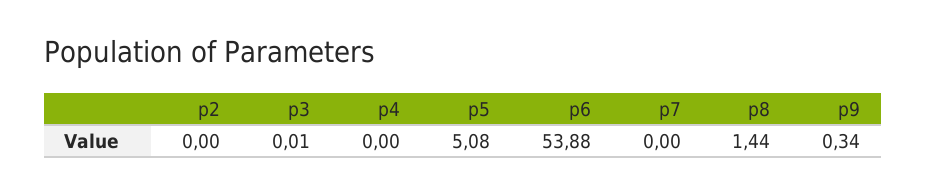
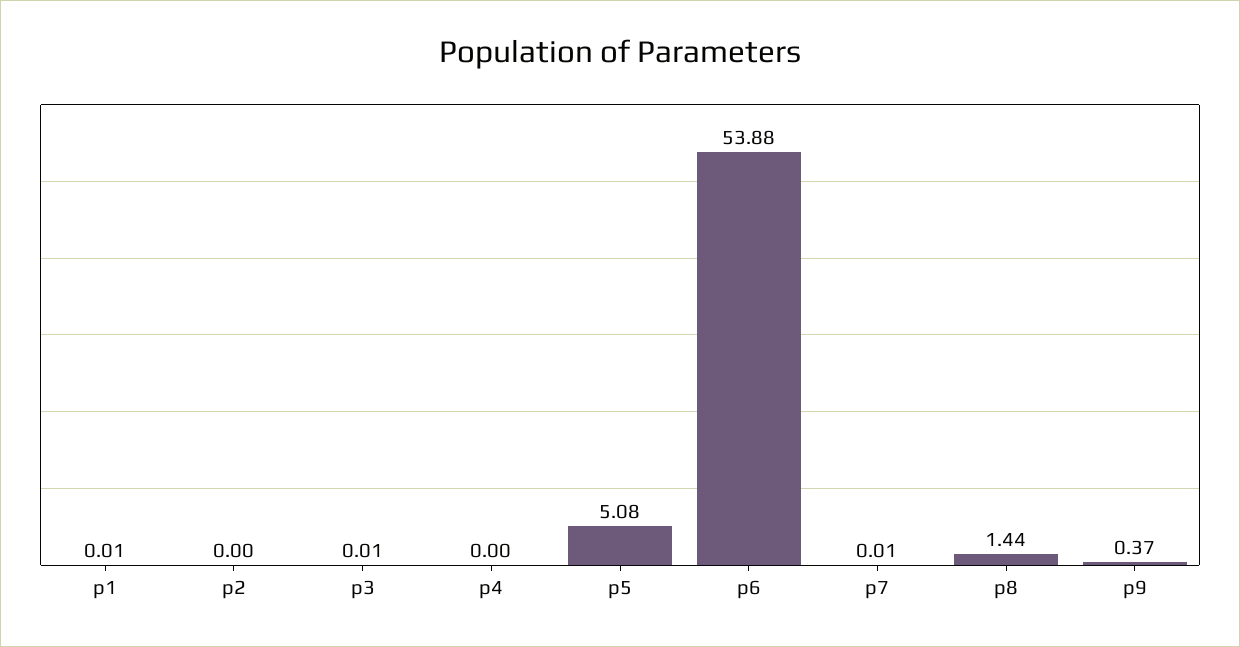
  {
    "p2": 0,
    "p3": 0.01,
    "p4": 0,
    "p5": 5.08,
    "p6": 53.88,
-   "p7": 0,
+   "p7": 0.01,
    "p8": 1.44,
-   "p9": 0.34
+   "p9": 0.37,
+   "p1": 0.01
  }

